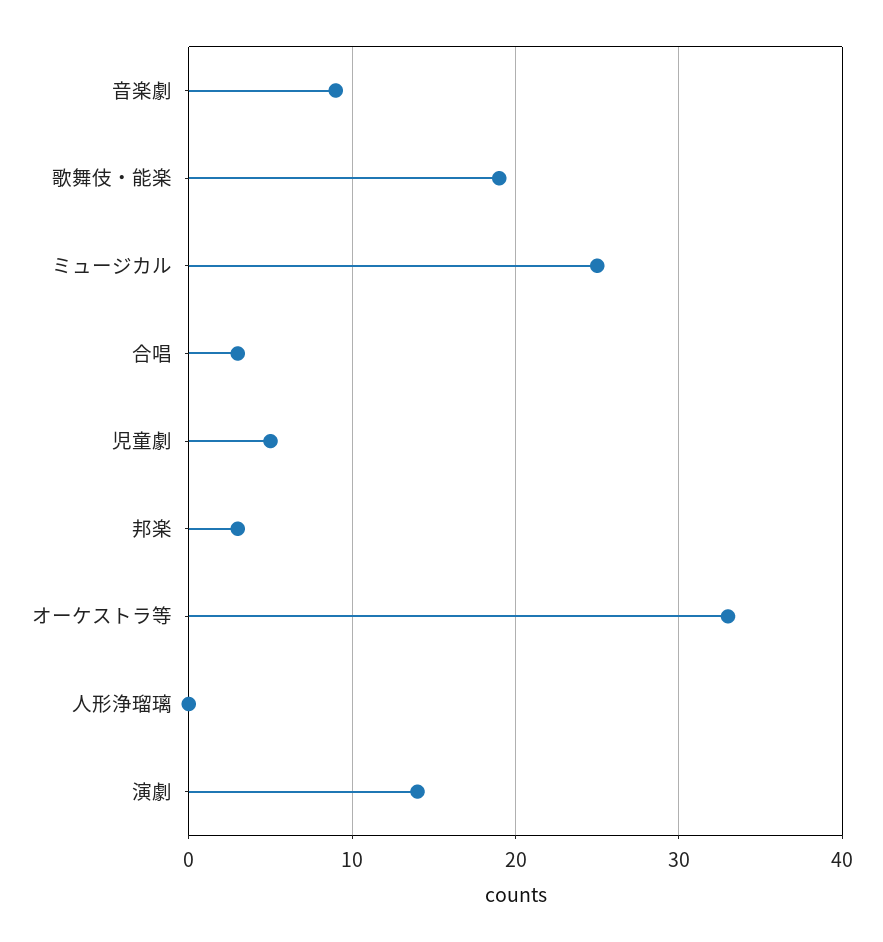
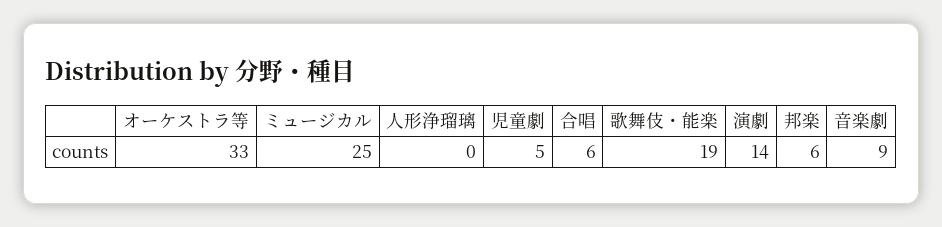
  {
    "音楽劇": 9,
    "歌舞伎・能楽": 19,
    "ミュージカル": 25,
-   "合唱": 3,
+   "合唱": 6,
    "児童劇": 5,
-   "邦楽": 3,
+   "邦楽": 6,
    "オーケストラ等": 33,
    "人形浄瑠璃": 0,
    "演劇": 14
  }

